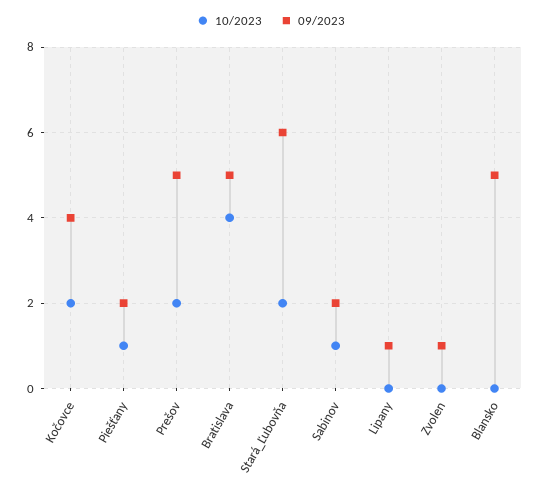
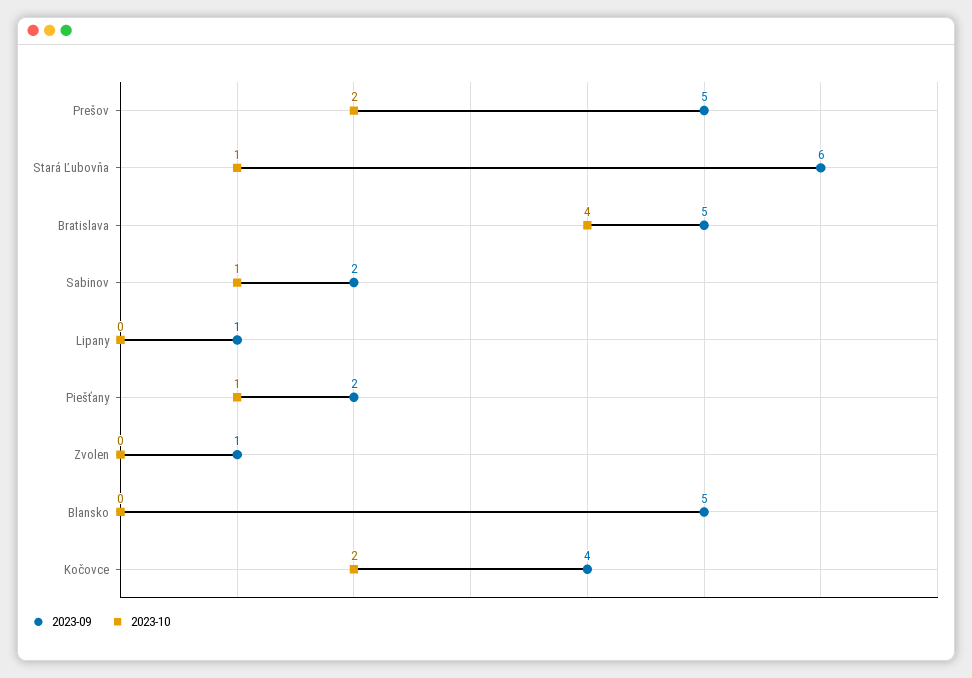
  {
    "10/2023": {
      "Kočovce": 2,
      "Piešťany": 1,
      "Prešov": 2,
      "Bratislava": 4,
-     "Stará_Ľubovňa": 2,
+     "Stará_Ľubovňa": 1,
      "Sabinov": 1,
      "Lipany": 0,
      "Zvolen": 0,
      "Blansko": 0
    },
    "09/2023": {
      "Kočovce": 4,
      "Piešťany": 2,
      "Prešov": 5,
      "Bratislava": 5,
      "Stará_Ľubovňa": 6,
      "Sabinov": 2,
      "Lipany": 1,
      "Zvolen": 1,
      "Blansko": 5
    }
  }

